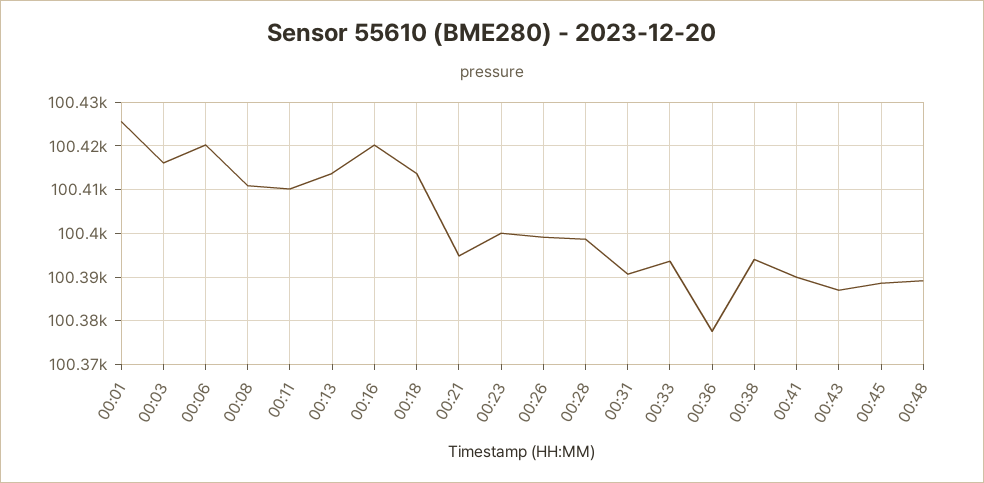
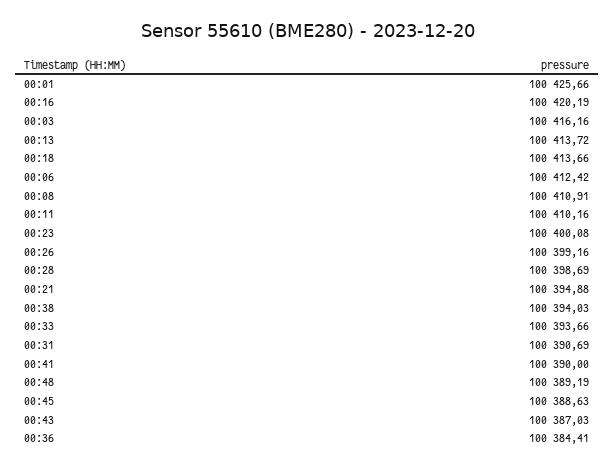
  {
    "00:01": 100425.66,
    "00:03": 100416.16,
-   "00:06": 100420,
+   "00:06": 100412.42,
    "00:08": 100410.91,
    "00:11": 100410.16,
    "00:13": 100413.72,
    "00:16": 100420.19,
    "00:18": 100413.66,
    "00:21": 100394.88,
    "00:23": 100400.08,
    "00:26": 100399.16,
    "00:28": 100398.69,
    "00:31": 100390.69,
    "00:33": 100393.66,
-   "00:36": 100378,
+   "00:36": 100384.41,
    "00:38": 100394.03,
    "00:41": 100390,
    "00:43": 100387.03,
    "00:45": 100388.63,
    "00:48": 100389.19
  }

